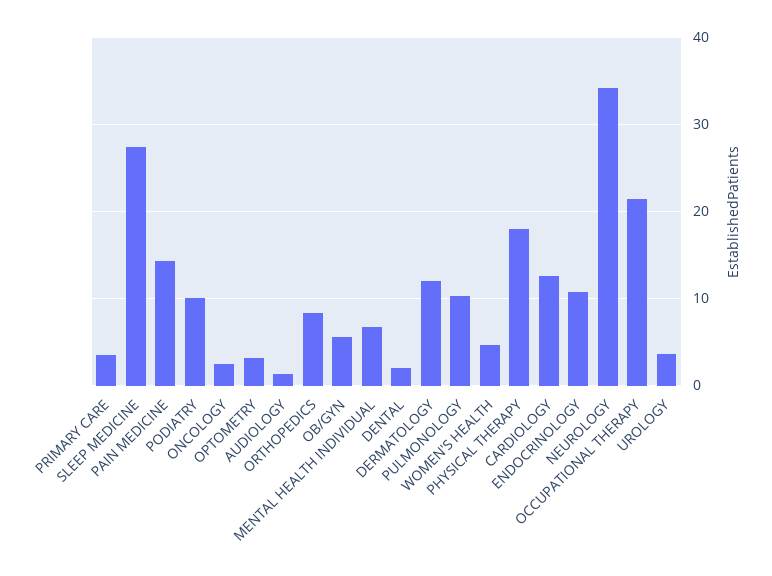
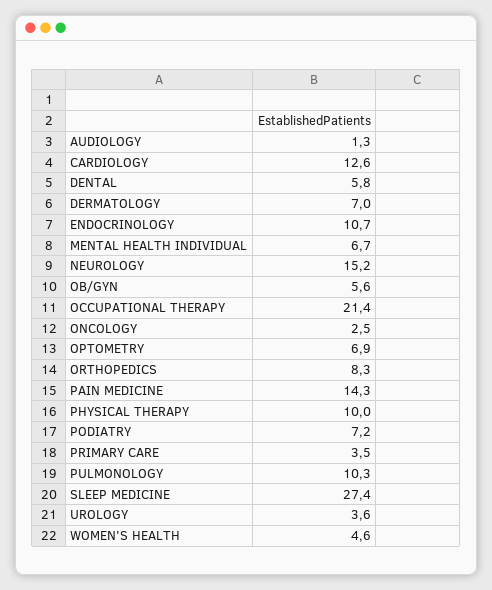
  {
    "PRIMARY CARE": 3.5,
    "SLEEP MEDICINE": 27.4,
    "PAIN MEDICINE": 14.3,
-   "PODIATRY": 10,
+   "PODIATRY": 7.2,
    "ONCOLOGY": 2.5,
-   "OPTOMETRY": 3,
+   "OPTOMETRY": 6.9,
    "AUDIOLOGY": 1.3,
    "ORTHOPEDICS": 8.3,
    "OB/GYN": 5.6,
    "MENTAL HEALTH INDIVIDUAL": 6.7,
-   "DENTAL": 2,
+   "DENTAL": 5.8,
-   "DERMATOLOGY": 12,
+   "DERMATOLOGY": 7,
    "PULMONOLOGY": 10.3,
    "WOMEN'S HEALTH": 4.6,
-   "PHYSICAL THERAPY": 18,
+   "PHYSICAL THERAPY": 10,
    "CARDIOLOGY": 12.6,
    "ENDOCRINOLOGY": 10.7,
-   "NEUROLOGY": 34,
+   "NEUROLOGY": 15.2,
    "OCCUPATIONAL THERAPY": 21.4,
    "UROLOGY": 3.6
  }

